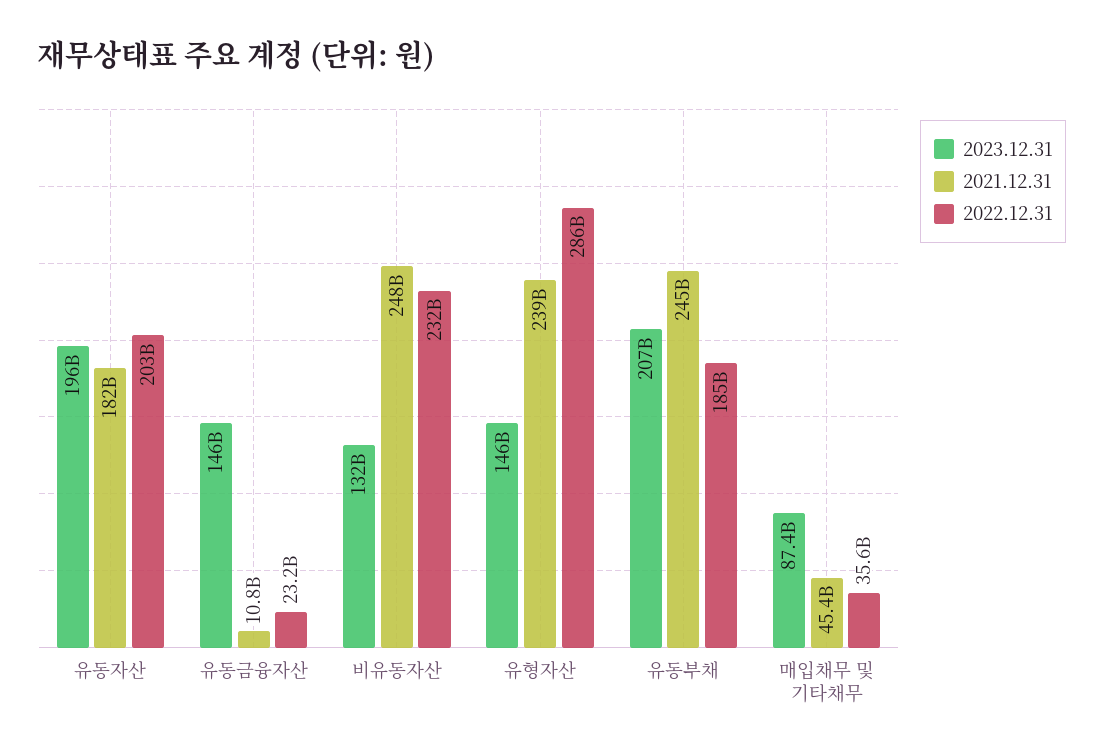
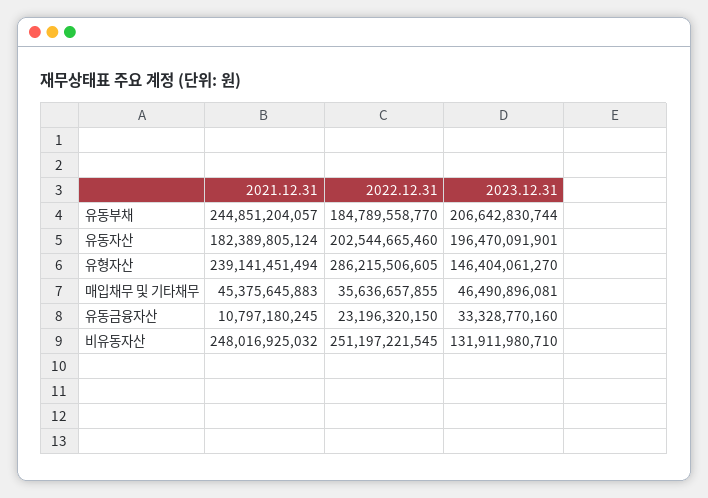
  {
    "2023.12.31": {
      "유동자산": 196470091901,
-     "유동금융자산": 146000000000,
+     "유동금융자산": 33328770160,
      "비유동자산": 131911980710,
      "유형자산": 146404061270,
      "유동부채": 206642830744,
-     "매입채무 및 기타채무": 87400000000
+     "매입채무 및 기타채무": 46490896081
    },
    "2021.12.31": {
      "유동자산": 182389805124,
      "유동금융자산": 10797180245,
      "비유동자산": 248016925032,
      "유형자산": 239141451494,
      "유동부채": 244851204057,
      "매입채무 및 기타채무": 45375645883
    },
    "2022.12.31": {
      "유동자산": 202544665460,
      "유동금융자산": 23196320150,
-     "비유동자산": 232000000000,
+     "비유동자산": 251197221545,
      "유형자산": 286215506605,
      "유동부채": 184789558770,
      "매입채무 및 기타채무": 35636657855
    }
  }

